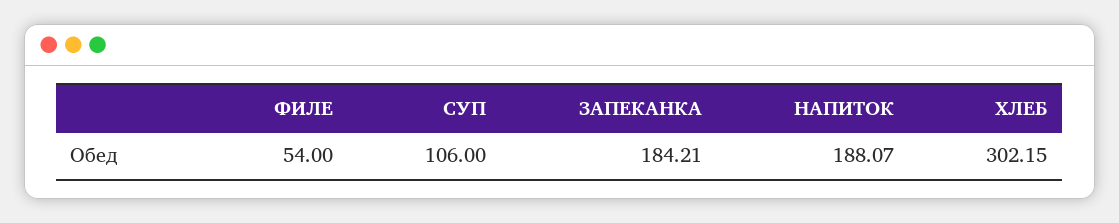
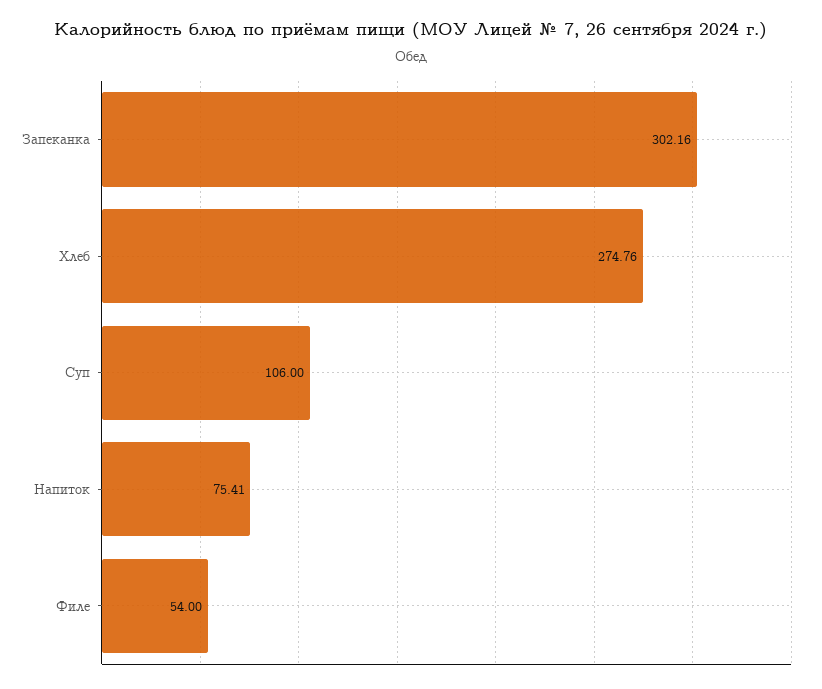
  {
    "ФИЛЕ": 54,
    "СУП": 106,
-   "ЗАПЕКАНКА": 184.21,
+   "ЗАПЕКАНКА": 302.16,
-   "НАПИТОК": 188.07,
+   "НАПИТОК": 75.41,
-   "ХЛЕБ": 302.15
+   "ХЛЕБ": 274.76
  }

